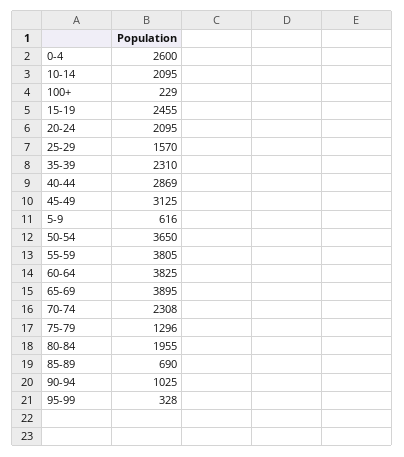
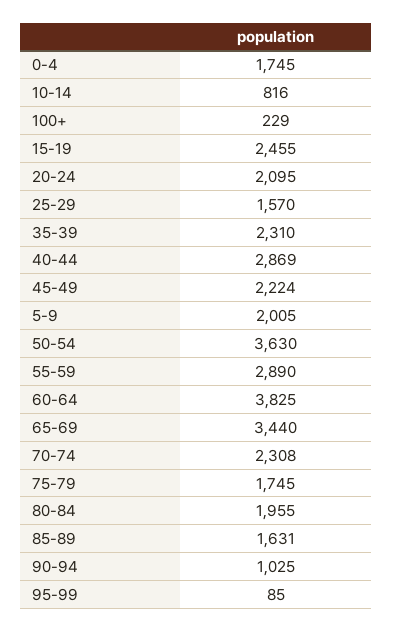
  {
-   "0-4": 2600,
+   "0-4": 1745,
-   "10-14": 2095,
+   "10-14": 816,
    "100+": 229,
    "15-19": 2455,
    "20-24": 2095,
    "25-29": 1570,
    "35-39": 2310,
    "40-44": 2869,
-   "45-49": 3125,
+   "45-49": 2224,
-   "5-9": 616,
+   "5-9": 2005,
-   "50-54": 3650,
+   "50-54": 3630,
-   "55-59": 3805,
+   "55-59": 2890,
    "60-64": 3825,
-   "65-69": 3895,
+   "65-69": 3440,
    "70-74": 2308,
-   "75-79": 1296,
+   "75-79": 1745,
    "80-84": 1955,
-   "85-89": 690,
+   "85-89": 1631,
    "90-94": 1025,
-   "95-99": 328
+   "95-99": 85
  }

